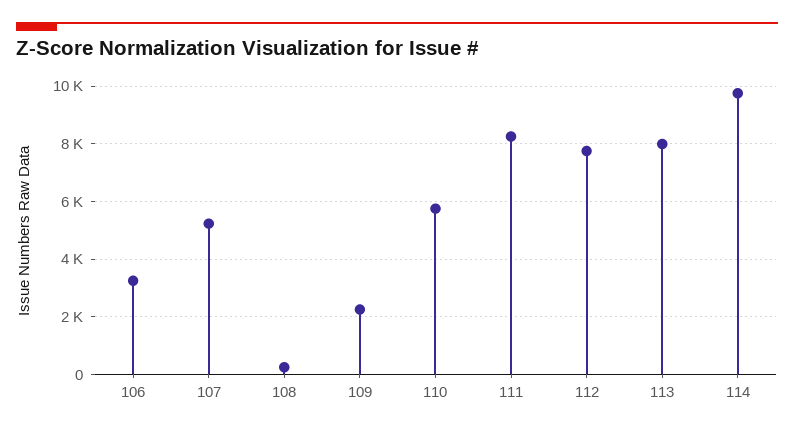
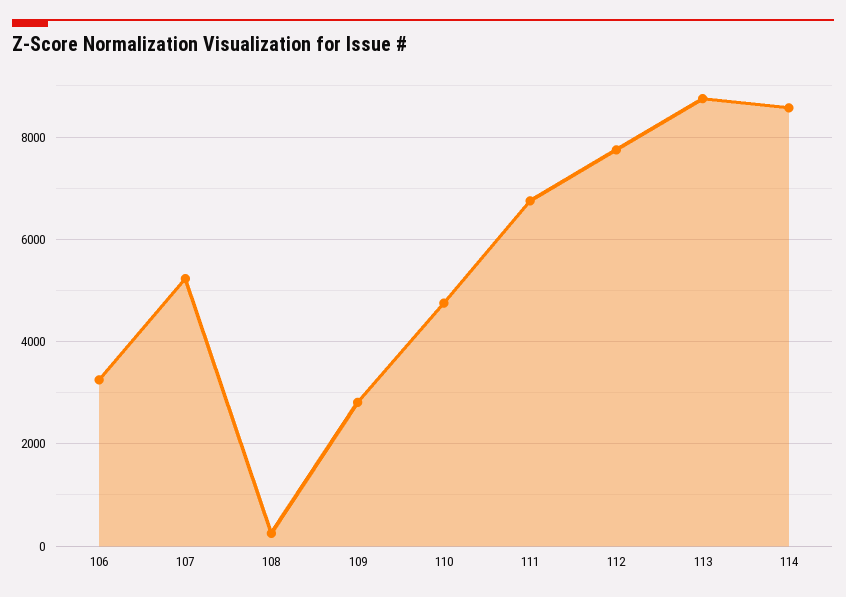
  {
    "106": 3200,
    "107": 5200,
    "108": 200,
-   "109": 2250,
+   "109": 2800,
-   "110": 5750,
+   "110": 4800,
-   "111": 8250,
+   "111": 6800,
    "112": 7800,
-   "113": 8000,
+   "113": 8800,
-   "114": 9750
+   "114": 8600
  }

